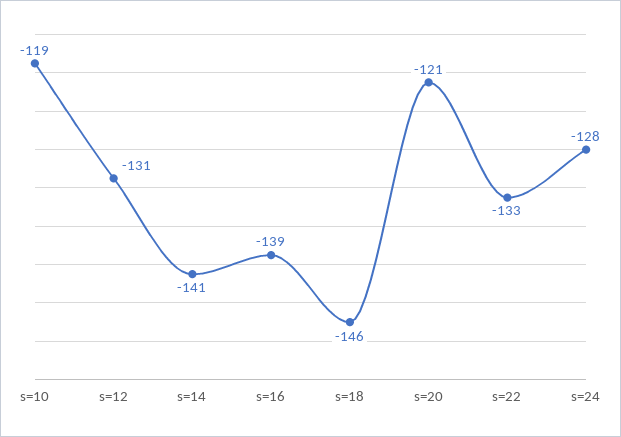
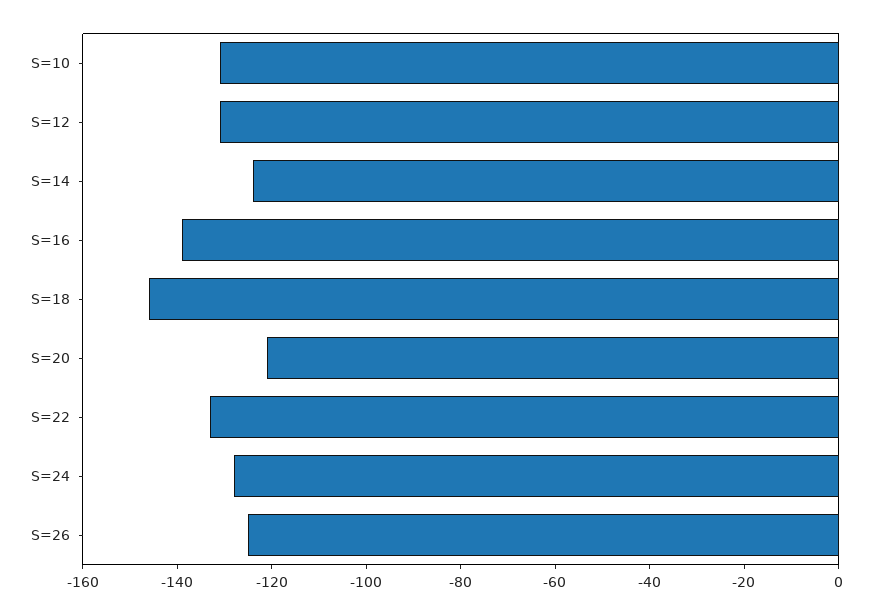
  {
-   "s=10": -119,
+   "s=10": -130,
    "s=12": -131,
-   "s=14": -141,
+   "s=14": -125,
    "s=16": -139,
    "s=18": -146,
    "s=20": -121,
    "s=22": -133,
-   "s=24": -128
+   "s=24": -128,
+   "S=26": -125
  }

